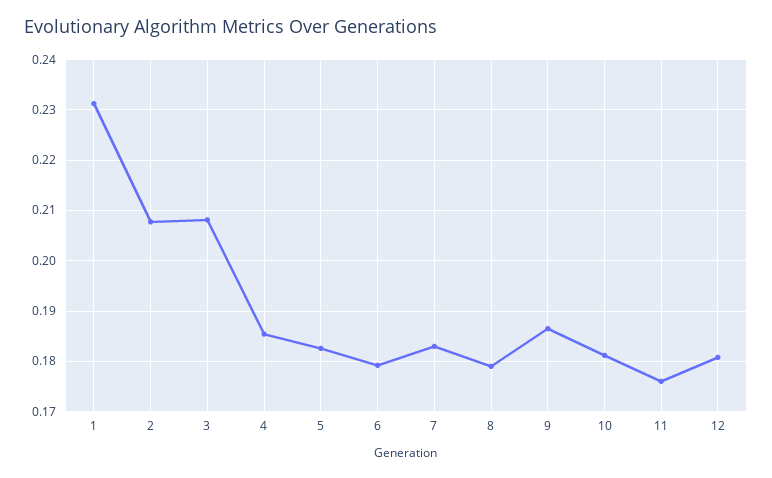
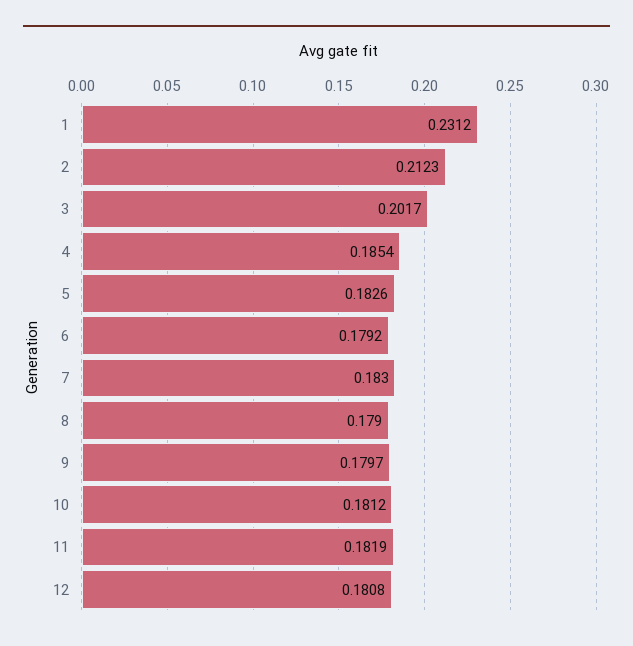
  {
    "1": 0.2312,
-   "2": 0.208,
+   "2": 0.2123,
-   "3": 0.208,
+   "3": 0.2017,
    "4": 0.1854,
    "5": 0.1826,
    "6": 0.1792,
    "7": 0.183,
    "8": 0.179,
-   "9": 0.186,
+   "9": 0.1797,
    "10": 0.1812,
-   "11": 0.176,
+   "11": 0.1819,
    "12": 0.1808
  }

